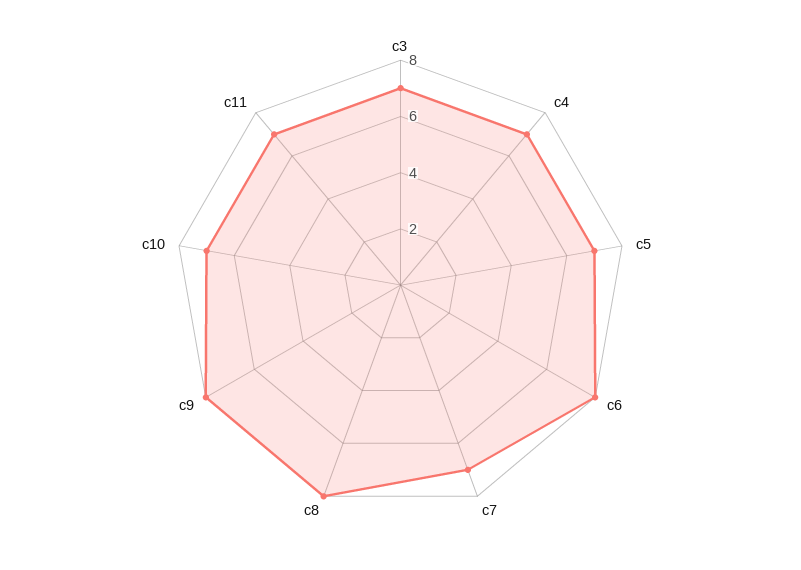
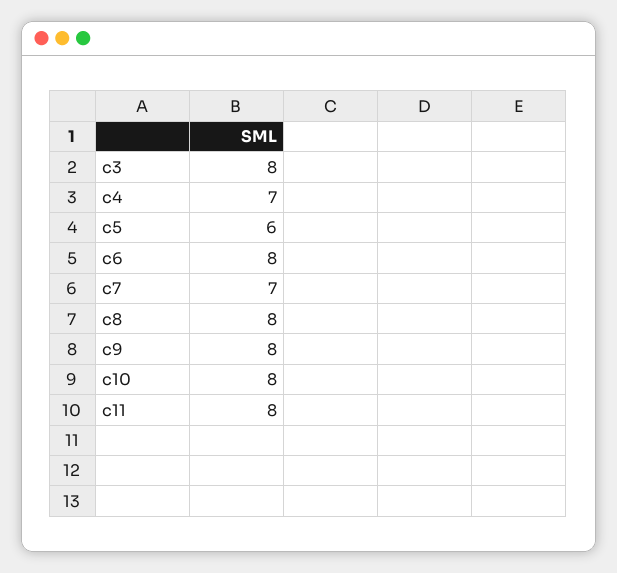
  {
-   "c3": 7,
+   "c3": 8,
    "c4": 7,
-   "c5": 7,
+   "c5": 6,
    "c6": 8,
    "c7": 7,
    "c8": 8,
    "c9": 8,
-   "c10": 7,
+   "c10": 8,
-   "c11": 7
+   "c11": 8
  }

